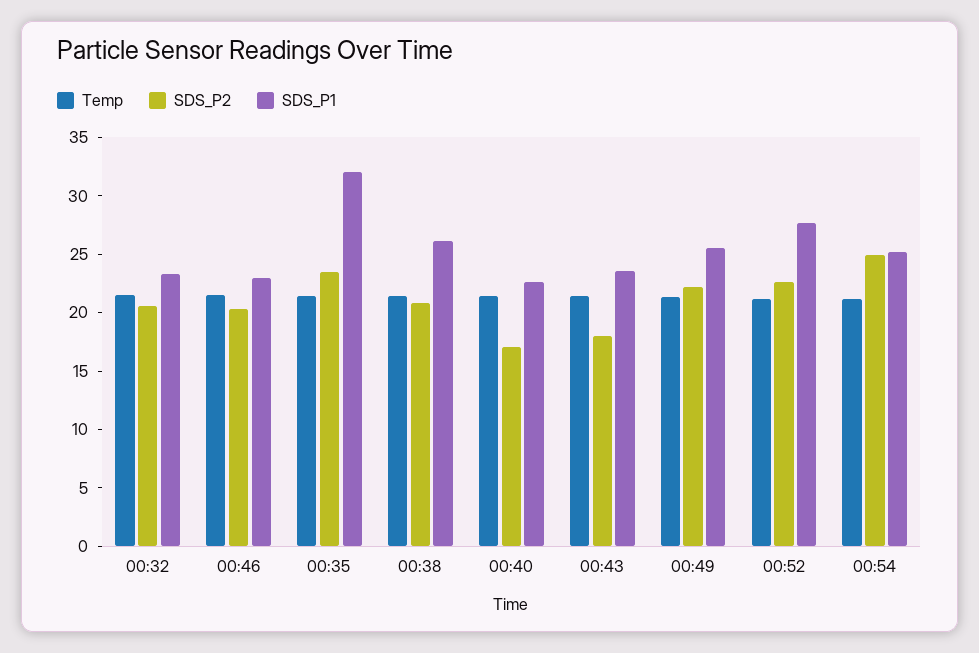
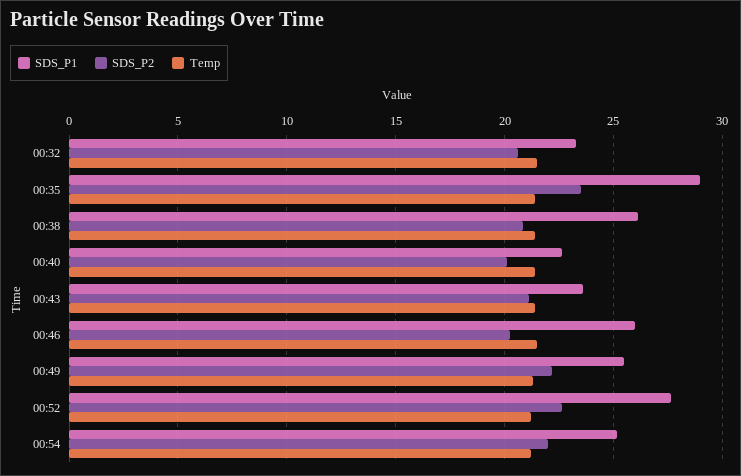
  {
    "Temp": {
      "00:32": 21.5,
      "00:46": 21.5,
      "00:35": 21.5,
      "00:38": 21.5,
      "00:40": 21.5,
      "00:43": 21.5,
      "00:49": 21.5,
      "00:52": 21,
      "00:54": 21
    },
    "SDS_P2": {
      "00:32": 20.5,
      "00:46": 20.5,
      "00:35": 23.5,
      "00:38": 21,
-     "00:40": 17,
+     "00:40": 20,
-     "00:43": 18,
+     "00:43": 21,
      "00:49": 22,
      "00:52": 22.5,
-     "00:54": 25
+     "00:54": 22
    },
    "SDS_P1": {
      "00:32": 23.5,
-     "00:46": 23,
+     "00:46": 26,
-     "00:35": 32,
+     "00:35": 29,
      "00:38": 26,
      "00:40": 22.5,
      "00:43": 23.5,
      "00:49": 25.5,
      "00:52": 27.5,
      "00:54": 25
    }
  }

